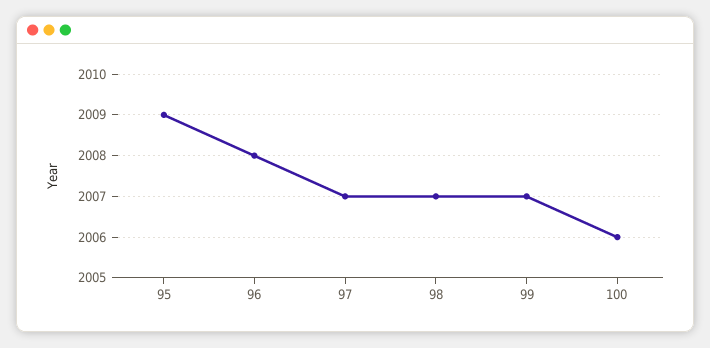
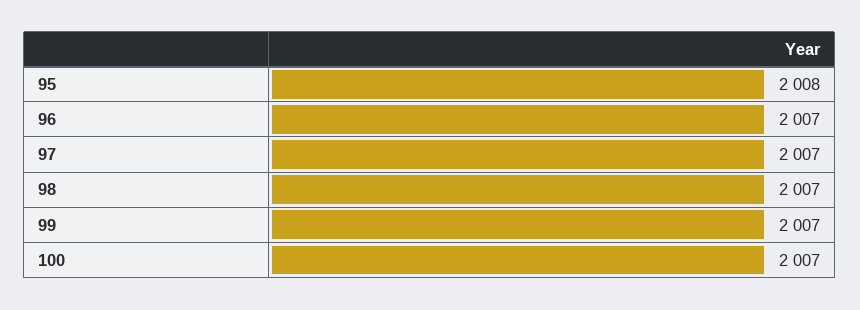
  {
-   "95": 2009,
+   "95": 2008,
-   "96": 2008,
+   "96": 2007,
    "97": 2007,
    "98": 2007,
    "99": 2007,
-   "100": 2006
+   "100": 2007
  }

